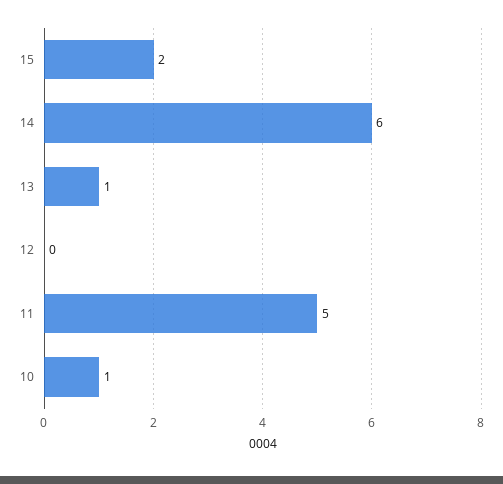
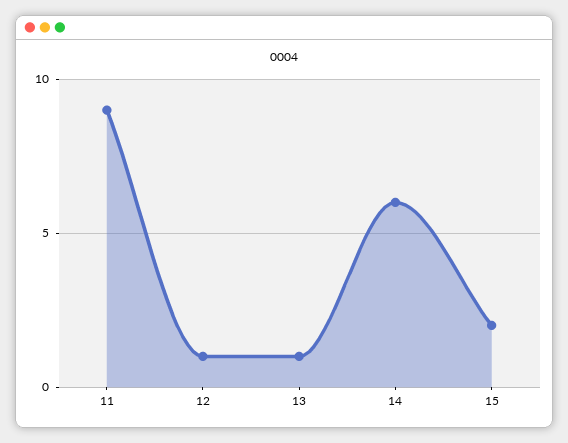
  {
    "15": 2,
    "14": 6,
    "13": 1,
-   "12": 0,
+   "12": 1,
-   "11": 5,
+   "11": 9
-   "10": 1
  }

